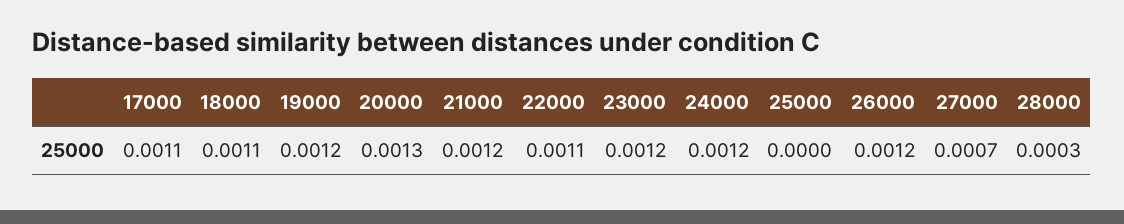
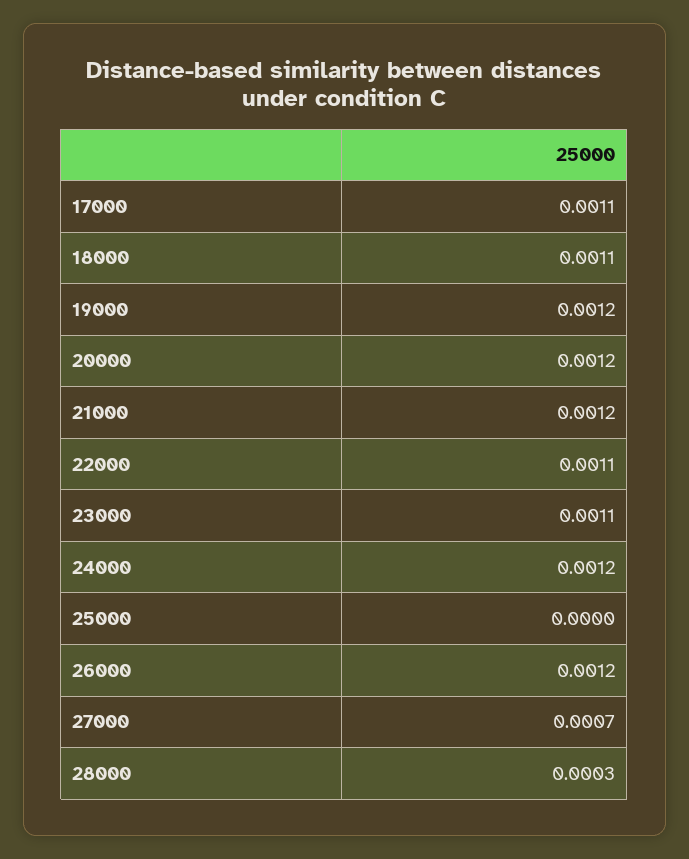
  {
    "17000": 0.0011,
    "18000": 0.0011,
    "19000": 0.0012,
-   "20000": 0.0013,
+   "20000": 0.0012,
    "21000": 0.0012,
    "22000": 0.0011,
-   "23000": 0.0012,
+   "23000": 0.0011,
    "24000": 0.0012,
    "25000": 0,
    "26000": 0.0012,
    "27000": 0.0007,
    "28000": 0.0003
  }

